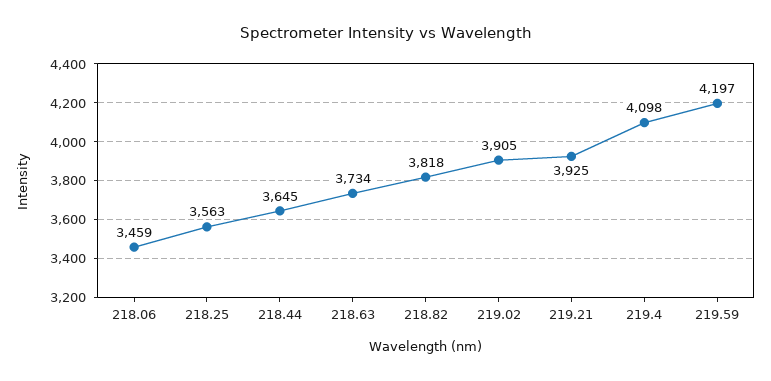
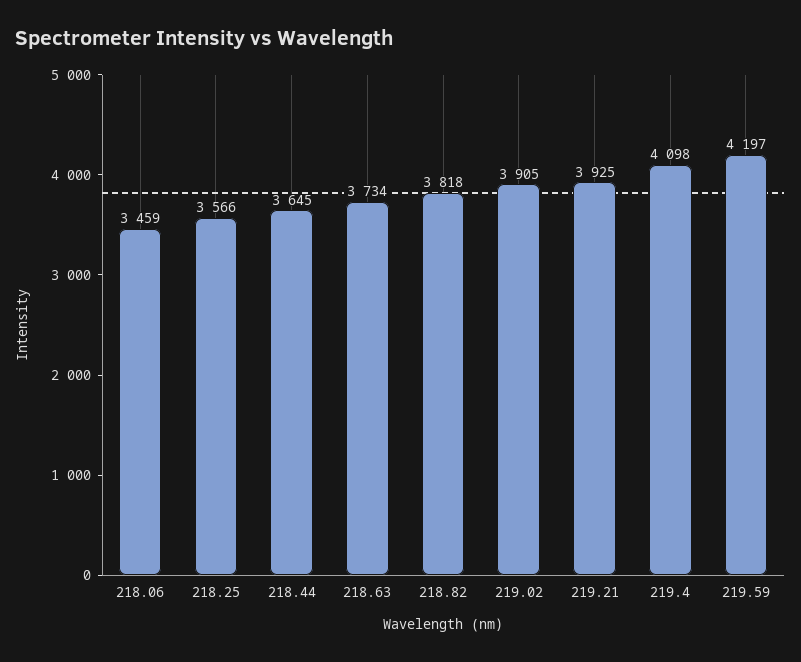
  {
    "218.06": 3459,
-   "218.25": 3563,
+   "218.25": 3566,
    "218.44": 3645,
    "218.63": 3734,
    "218.82": 3818,
    "219.02": 3905,
    "219.21": 3925,
    "219.4": 4098,
    "219.59": 4197
  }

